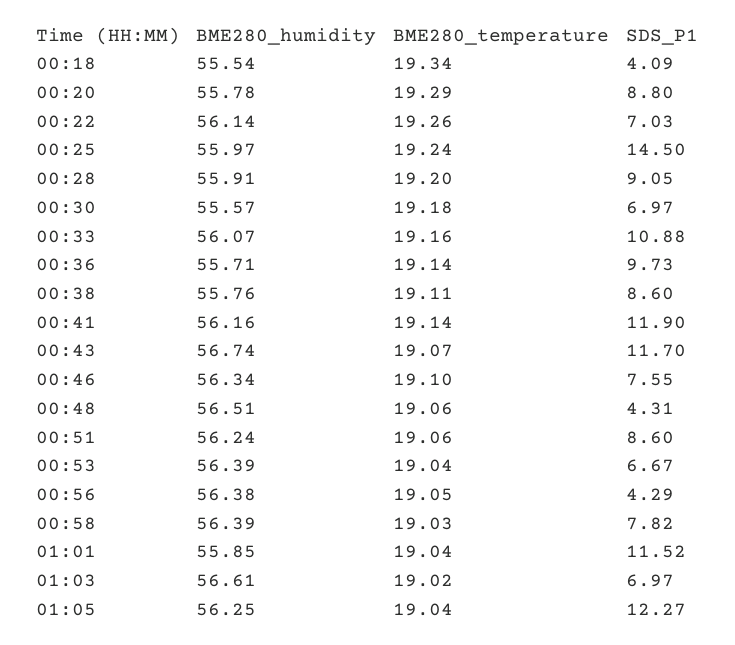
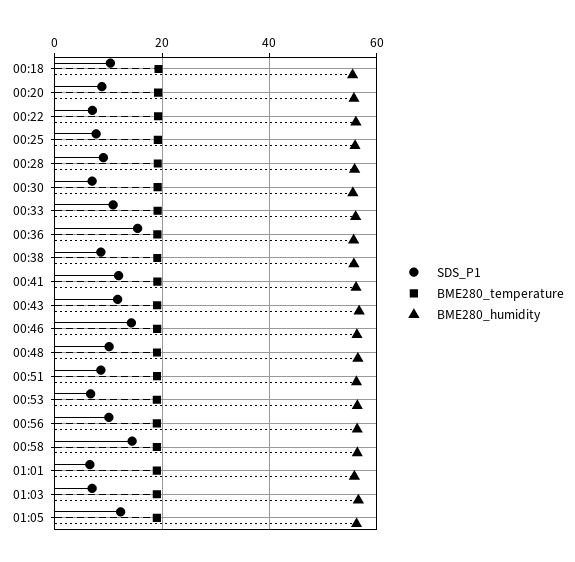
  {
    "BME280_humidity": {
      "00:18": 55.54,
      "00:20": 55.78,
      "00:22": 56.14,
      "00:25": 55.97,
      "00:28": 55.91,
      "00:30": 55.57,
      "00:33": 56.07,
      "00:36": 55.71,
      "00:38": 55.76,
      "00:41": 56.16,
      "00:43": 56.74,
      "00:46": 56.34,
      "00:48": 56.51,
      "00:51": 56.24,
      "00:53": 56.39,
      "00:56": 56.38,
      "00:58": 56.39,
      "01:01": 55.85,
      "01:03": 56.61,
      "01:05": 56.25
    },
    "BME280_temperature": {
      "00:18": 19.34,
      "00:20": 19.29,
      "00:22": 19.26,
      "00:25": 19.24,
      "00:28": 19.2,
      "00:30": 19.18,
      "00:33": 19.16,
      "00:36": 19.14,
      "00:38": 19.11,
      "00:41": 19.14,
      "00:43": 19.07,
      "00:46": 19.1,
      "00:48": 19.06,
      "00:51": 19.06,
      "00:53": 19.04,
      "00:56": 19.05,
      "00:58": 19.03,
      "01:01": 19.04,
      "01:03": 19.02,
      "01:05": 19.04
    },
    "SDS_P1": {
-     "00:18": 4.09,
+     "00:18": 10,
      "00:20": 8.8,
      "00:22": 7.03,
-     "00:25": 14.5,
+     "00:25": 8,
      "00:28": 9.05,
      "00:30": 6.97,
      "00:33": 10.88,
-     "00:36": 9.73,
+     "00:36": 16,
      "00:38": 8.6,
      "00:41": 11.9,
      "00:43": 11.7,
-     "00:46": 7.55,
+     "00:46": 14,
-     "00:48": 4.31,
+     "00:48": 10,
      "00:51": 8.6,
      "00:53": 6.67,
-     "00:56": 4.29,
+     "00:56": 10,
-     "00:58": 7.82,
+     "00:58": 14,
-     "01:01": 11.52,
+     "01:01": 6,
      "01:03": 6.97,
      "01:05": 12.27
    }
  }

